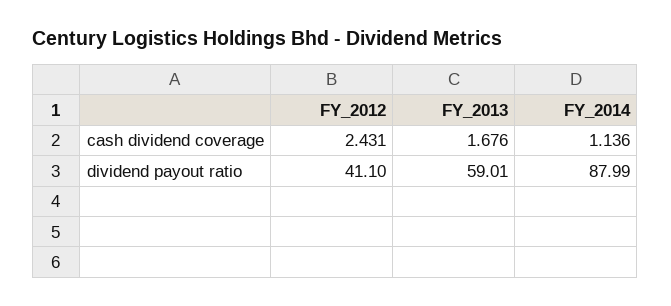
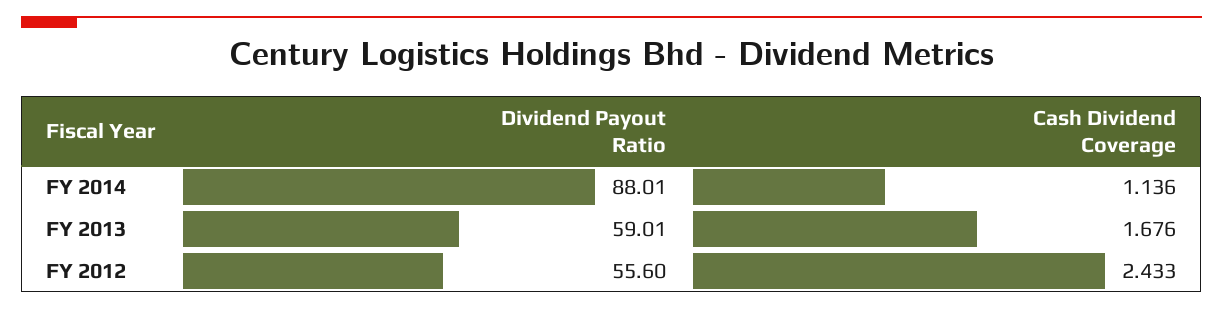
  {
    "FY_2012": {
-     "cash dividend coverage": 2.431,
+     "cash dividend coverage": 2.433,
-     "dividend payout ratio": 41.1
+     "dividend payout ratio": 55.6
    },
    "FY_2013": {
      "cash dividend coverage": 1.676,
      "dividend payout ratio": 59.01
    },
    "FY_2014": {
      "cash dividend coverage": 1.136,
-     "dividend payout ratio": 87.99
+     "dividend payout ratio": 88.01
    }
  }

